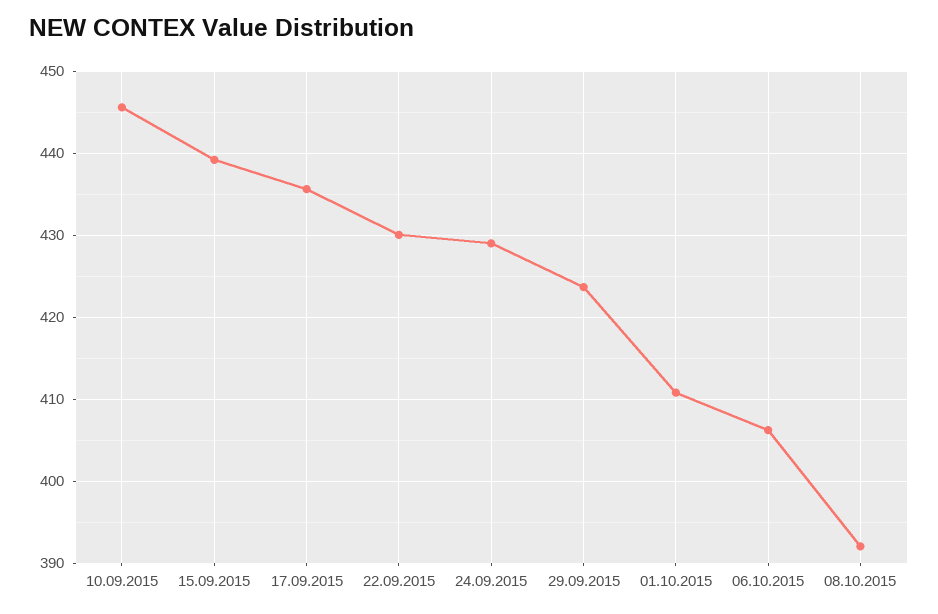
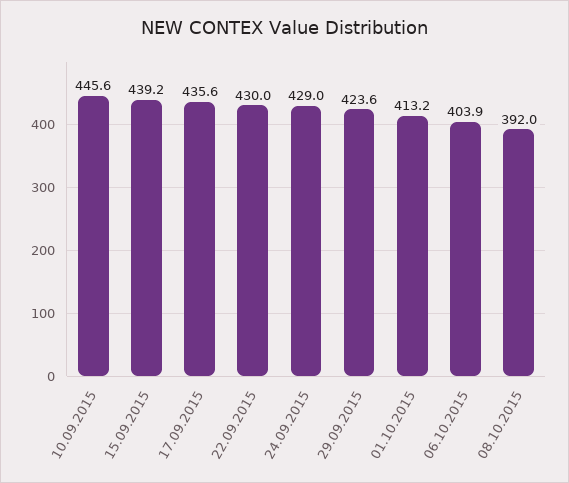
  {
    "10.09.2015": 445.6,
    "15.09.2015": 439.2,
    "17.09.2015": 435.6,
    "22.09.2015": 430,
    "24.09.2015": 429,
    "29.09.2015": 423.6,
-   "01.10.2015": 411,
+   "01.10.2015": 413.2,
-   "06.10.2015": 406,
+   "06.10.2015": 403.9,
    "08.10.2015": 392
  }

